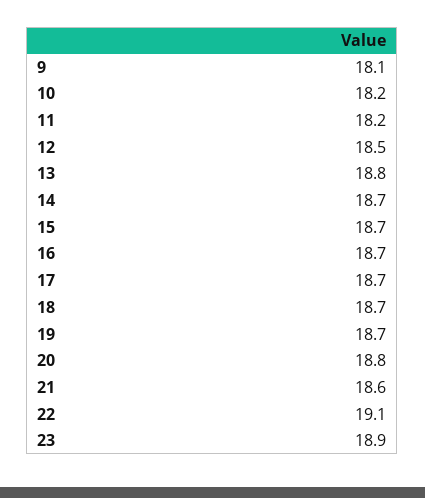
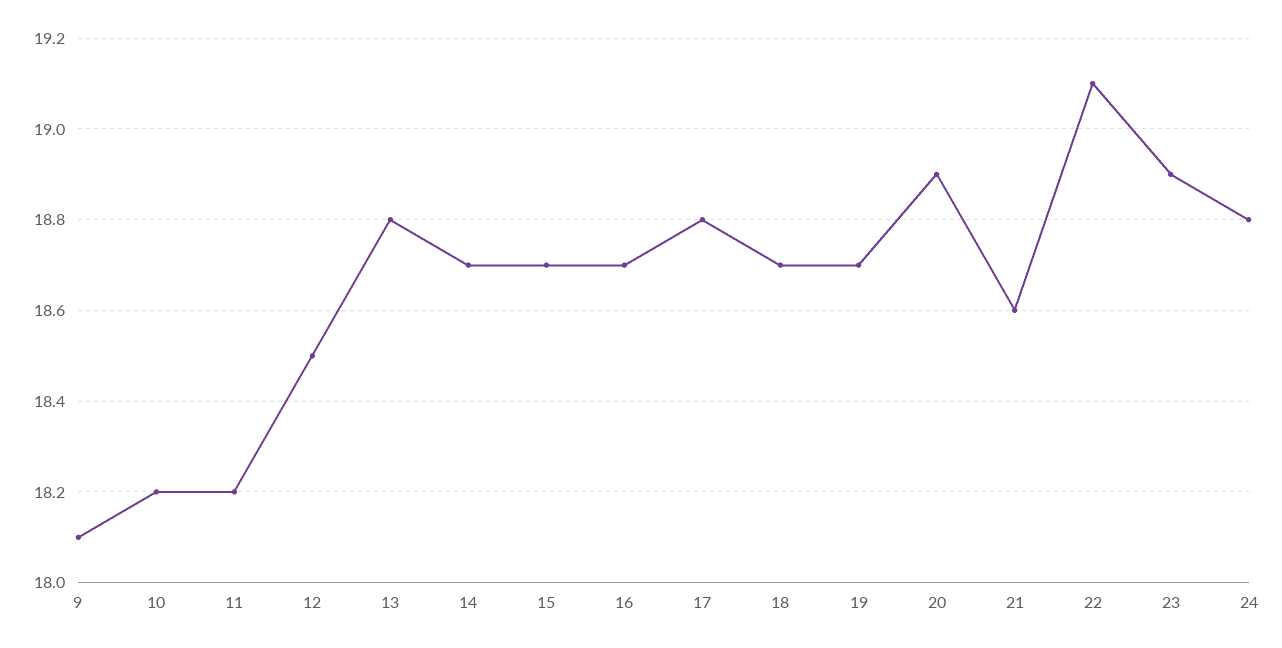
  {
    "9": 18.1,
    "10": 18.2,
    "11": 18.2,
    "12": 18.5,
    "13": 18.8,
    "14": 18.7,
    "15": 18.7,
    "16": 18.7,
-   "17": 18.7,
+   "17": 18.8,
    "18": 18.7,
    "19": 18.7,
-   "20": 18.8,
+   "20": 18.9,
    "21": 18.6,
    "22": 19.1,
-   "23": 18.9
+   "23": 18.9,
+   "24": 18.8
  }

